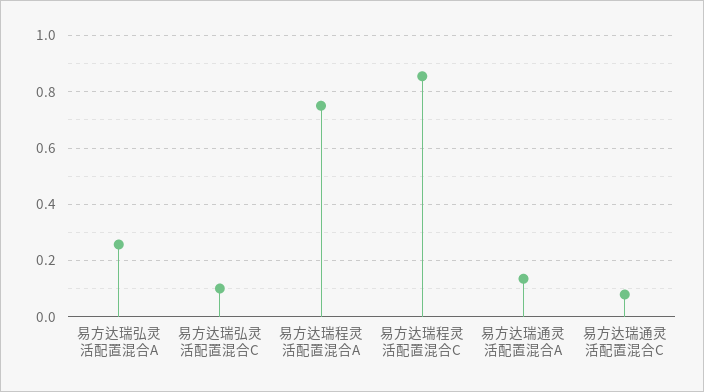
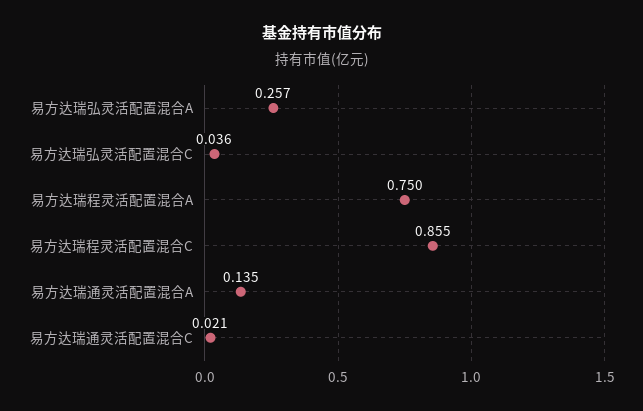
  {
    "易方达瑞弘灵活配置混合A": 0.257,
-   "易方达瑞弘灵活配置混合C": 0.1,
+   "易方达瑞弘灵活配置混合C": 0.036,
    "易方达瑞程灵活配置混合A": 0.75,
    "易方达瑞程灵活配置混合C": 0.855,
    "易方达瑞通灵活配置混合A": 0.135,
-   "易方达瑞通灵活配置混合C": 0.075
+   "易方达瑞通灵活配置混合C": 0.021
  }

